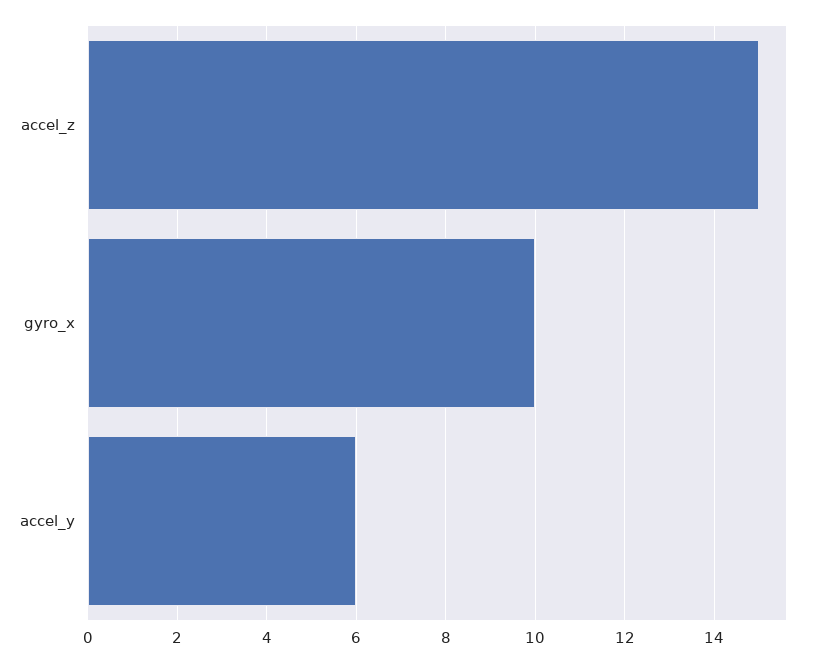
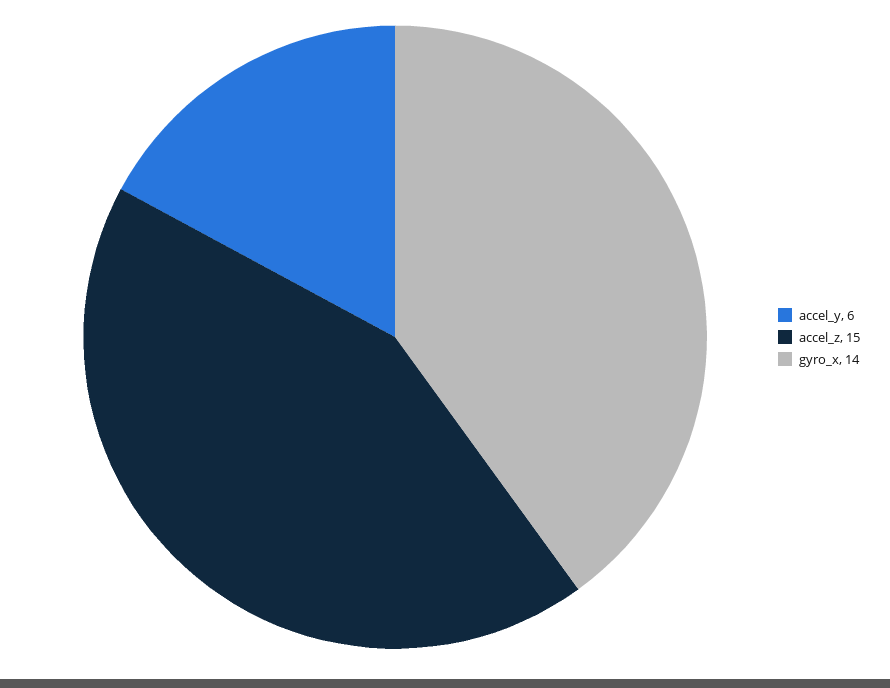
  {
    "accel_z": 15,
-   "gyro_x": 10,
+   "gyro_x": 14,
    "accel_y": 6
  }

